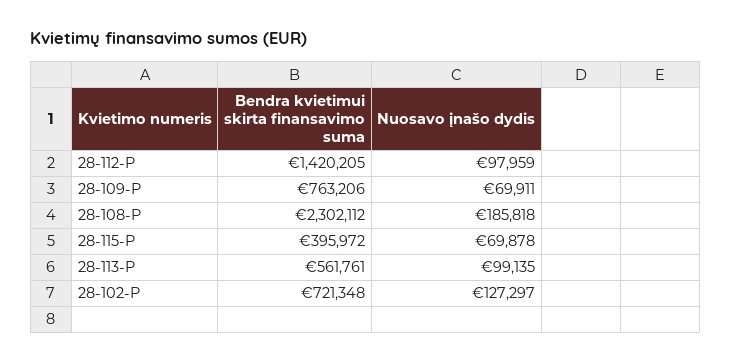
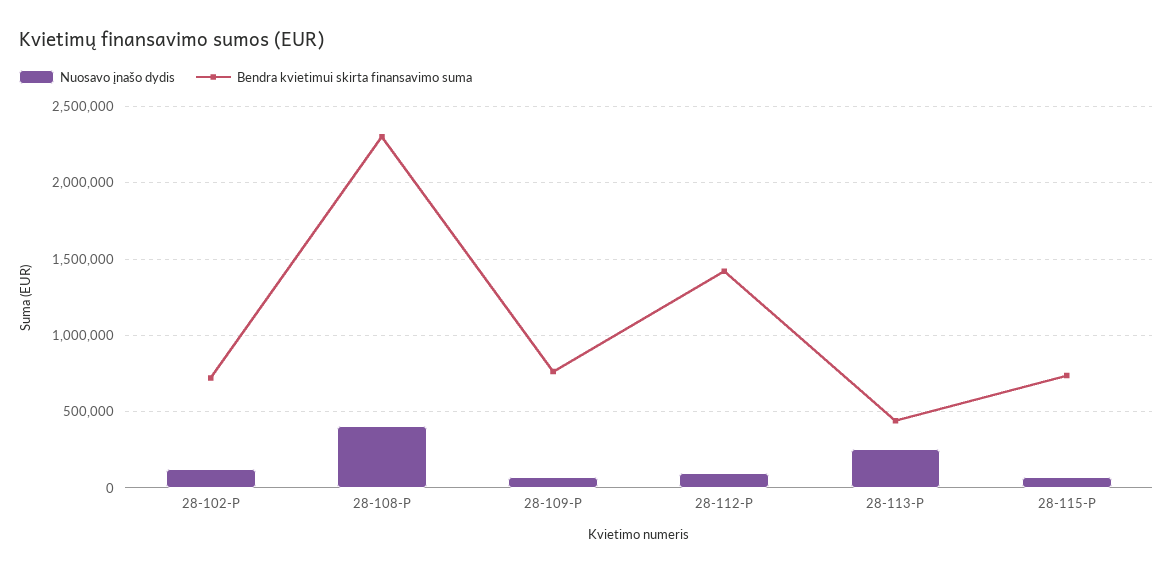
  {
    "Bendra kvietimui skirta finansavimo suma": {
      "28-112-P": 1420205,
      "28-109-P": 763206,
      "28-108-P": 2302112,
-     "28-115-P": 395972,
+     "28-115-P": 750000,
-     "28-113-P": 561761,
+     "28-113-P": 450000,
      "28-102-P": 721348
    },
    "Nuosavo įnašo dydis": {
      "28-112-P": 97959,
      "28-109-P": 69911,
-     "28-108-P": 185818,
+     "28-108-P": 400000,
      "28-115-P": 69878,
-     "28-113-P": 99135,
+     "28-113-P": 250000,
      "28-102-P": 127297
    }
  }

